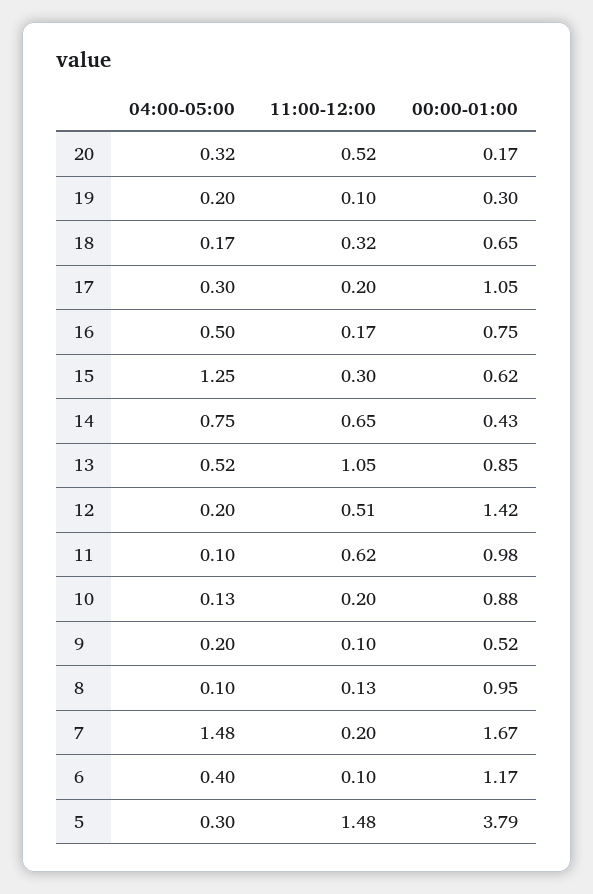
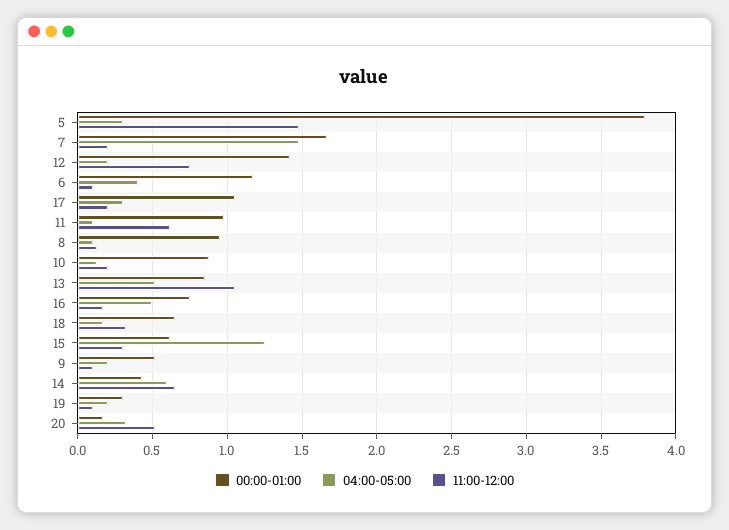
  {
    "04:00-05:00": {
      "20": 0.32,
      "19": 0.2,
      "18": 0.17,
      "17": 0.3,
      "16": 0.5,
      "15": 1.25,
-     "14": 0.75,
+     "14": 0.6,
      "13": 0.52,
      "12": 0.2,
      "11": 0.1,
      "10": 0.13,
      "9": 0.2,
      "8": 0.1,
      "7": 1.48,
      "6": 0.4,
      "5": 0.3
    },
    "11:00-12:00": {
      "20": 0.52,
      "19": 0.1,
      "18": 0.32,
      "17": 0.2,
      "16": 0.17,
      "15": 0.3,
      "14": 0.65,
      "13": 1.05,
-     "12": 0.51,
+     "12": 0.75,
      "11": 0.62,
      "10": 0.2,
      "9": 0.1,
      "8": 0.13,
      "7": 0.2,
      "6": 0.1,
      "5": 1.48
    },
    "00:00-01:00": {
      "20": 0.17,
      "19": 0.3,
      "18": 0.65,
      "17": 1.05,
      "16": 0.75,
      "15": 0.62,
      "14": 0.43,
      "13": 0.85,
      "12": 1.42,
      "11": 0.98,
      "10": 0.88,
      "9": 0.52,
      "8": 0.95,
      "7": 1.67,
      "6": 1.17,
      "5": 3.79
    }
  }

